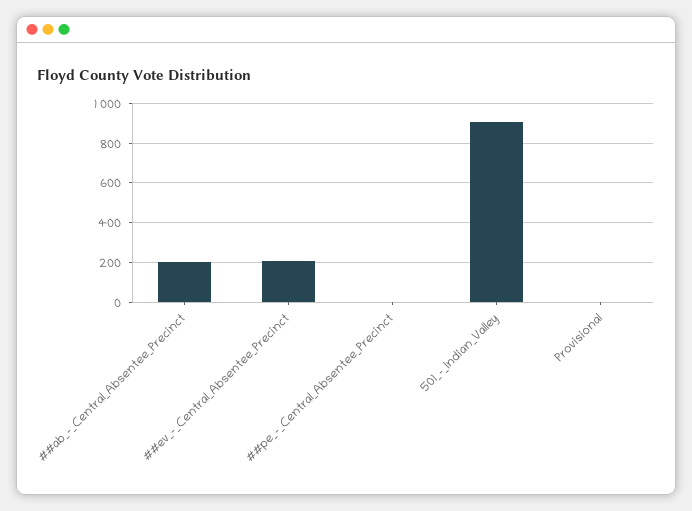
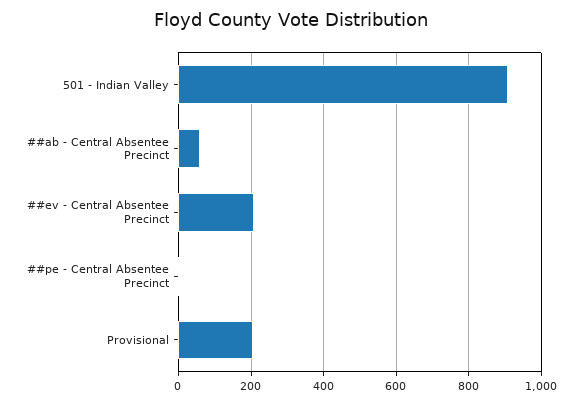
  {
-   "##ab_-_Central_Absentee_Precinct": 200,
+   "##ab_-_Central_Absentee_Precinct": 60,
    "##ev_-_Central_Absentee_Precinct": 200,
    "##pe_-_Central_Absentee_Precinct": 0,
    "501_-_Indian_Valley": 900,
-   "Provisional": 0
+   "Provisional": 200
  }

